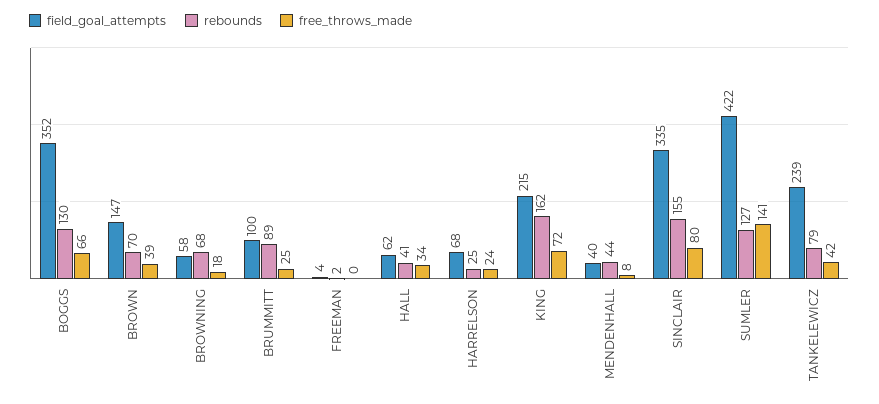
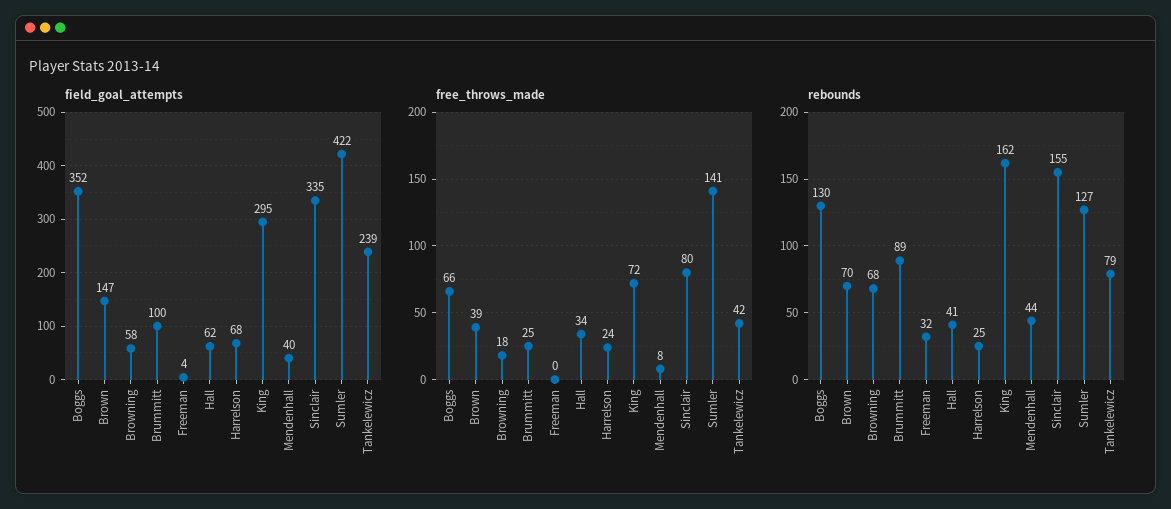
  {
    "field_goal_attempts": {
      "BOGGS": 352,
      "BROWN": 147,
      "BROWNING": 58,
      "BRUMMITT": 100,
      "FREEMAN": 4,
      "HALL": 62,
      "HARRELSON": 68,
-     "KING": 215,
+     "KING": 295,
      "MENDENHALL": 40,
      "SINCLAIR": 335,
      "SUMLER": 422,
      "TANKELEWICZ": 239
    },
    "rebounds": {
      "BOGGS": 130,
      "BROWN": 70,
      "BROWNING": 68,
      "BRUMMITT": 89,
-     "FREEMAN": 2,
+     "FREEMAN": 32,
      "HALL": 41,
      "HARRELSON": 25,
      "KING": 162,
      "MENDENHALL": 44,
      "SINCLAIR": 155,
      "SUMLER": 127,
      "TANKELEWICZ": 79
    },
    "free_throws_made": {
      "BOGGS": 66,
      "BROWN": 39,
      "BROWNING": 18,
      "BRUMMITT": 25,
      "FREEMAN": 0,
      "HALL": 34,
      "HARRELSON": 24,
      "KING": 72,
      "MENDENHALL": 8,
      "SINCLAIR": 80,
      "SUMLER": 141,
      "TANKELEWICZ": 42
    }
  }

